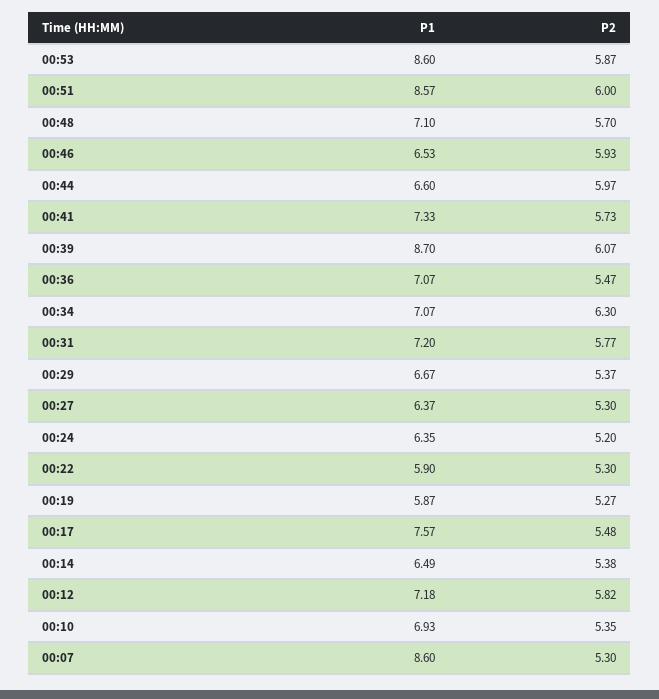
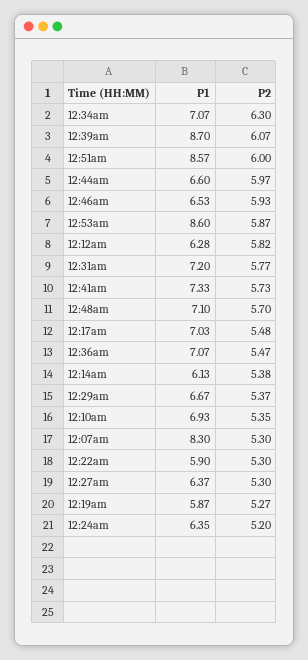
  {
    "P1": {
      "00:53": 8.6,
      "00:51": 8.57,
      "00:48": 7.1,
      "00:46": 6.53,
      "00:44": 6.6,
      "00:41": 7.33,
      "00:39": 8.7,
      "00:36": 7.07,
      "00:34": 7.07,
      "00:31": 7.2,
      "00:29": 6.67,
      "00:27": 6.37,
      "00:24": 6.35,
      "00:22": 5.9,
      "00:19": 5.87,
-     "00:17": 7.57,
+     "00:17": 7.03,
-     "00:14": 6.49,
+     "00:14": 6.13,
-     "00:12": 7.18,
+     "00:12": 6.28,
      "00:10": 6.93,
-     "00:07": 8.6
+     "00:07": 8.3
    },
    "P2": {
      "00:53": 5.87,
      "00:51": 6,
      "00:48": 5.7,
      "00:46": 5.93,
      "00:44": 5.97,
      "00:41": 5.73,
      "00:39": 6.07,
      "00:36": 5.47,
      "00:34": 6.3,
      "00:31": 5.77,
      "00:29": 5.37,
      "00:27": 5.3,
      "00:24": 5.2,
      "00:22": 5.3,
      "00:19": 5.27,
      "00:17": 5.48,
      "00:14": 5.38,
      "00:12": 5.82,
      "00:10": 5.35,
      "00:07": 5.3
    }
  }

